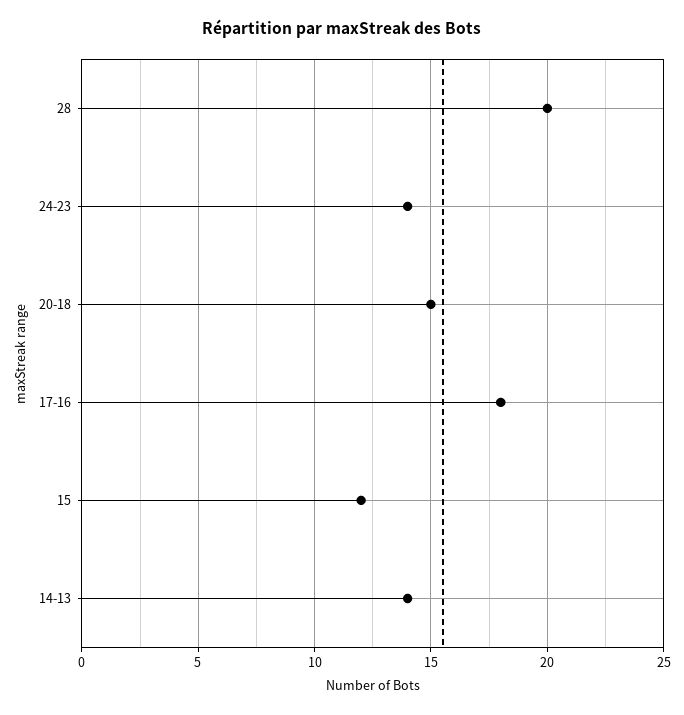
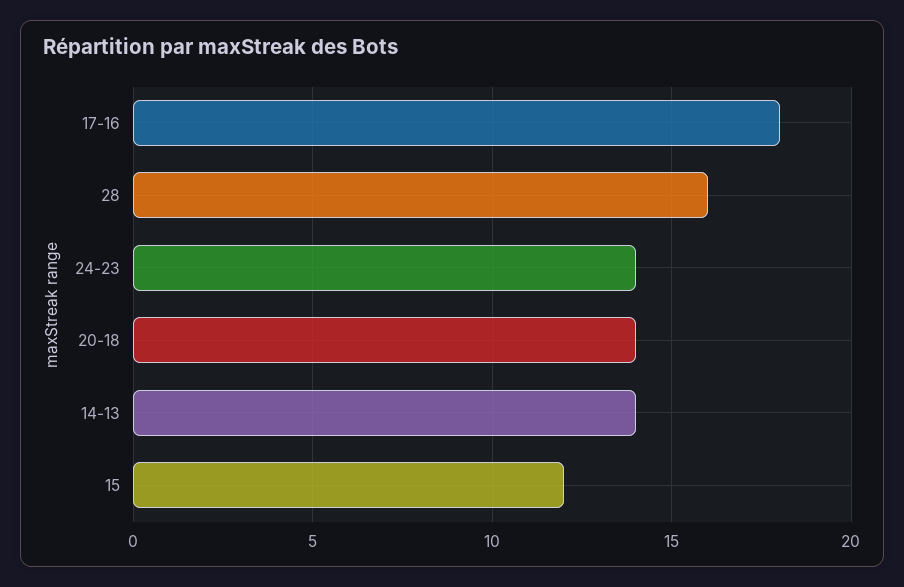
  {
-   "28": 20,
+   "28": 16,
    "24-23": 14,
-   "20-18": 15,
+   "20-18": 14,
    "17-16": 18,
    "15": 12,
    "14-13": 14
  }

